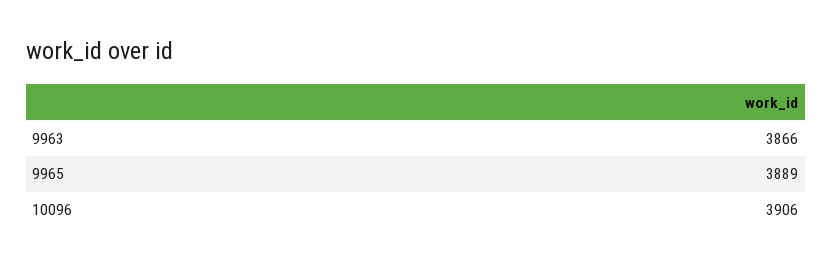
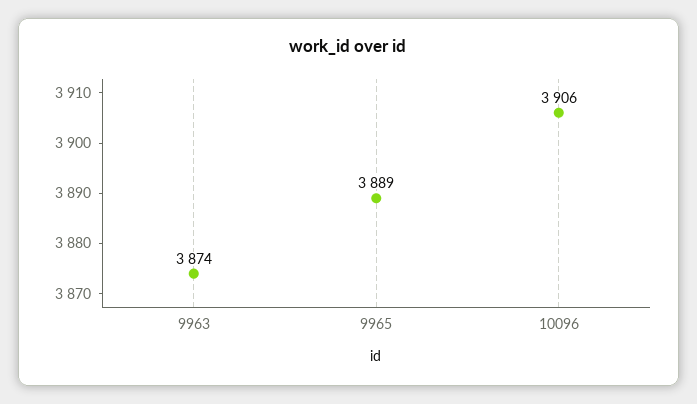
  {
-   "9963": 3866,
+   "9963": 3874,
    "9965": 3889,
    "10096": 3906
  }

